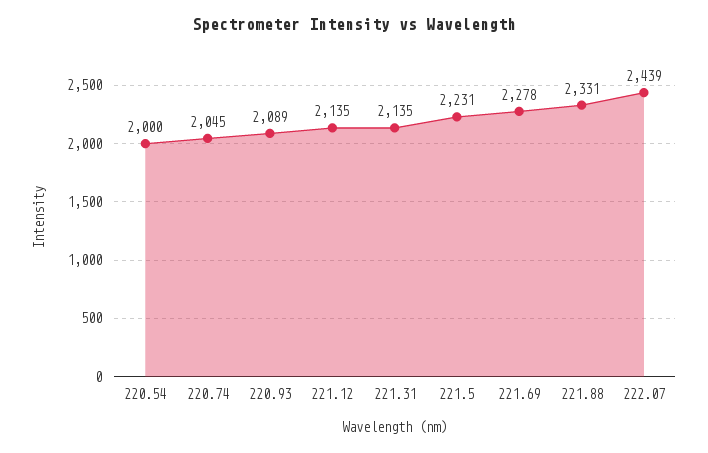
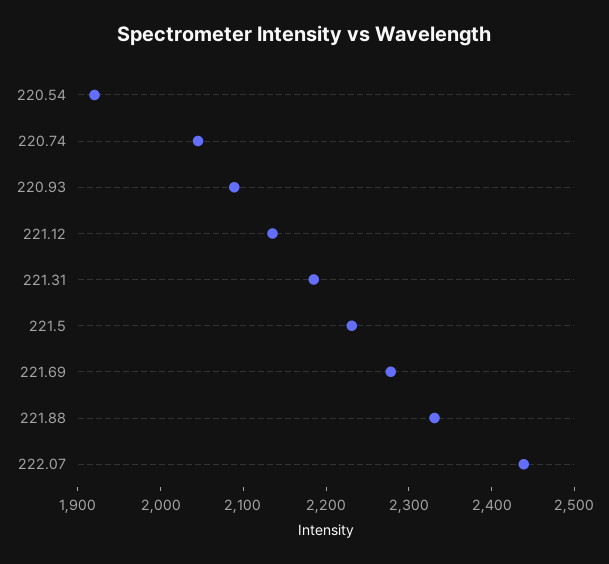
  {
-   "220.54": 2000,
+   "220.54": 1920,
    "220.74": 2045,
    "220.93": 2089,
    "221.12": 2135,
-   "221.31": 2135,
+   "221.31": 2180,
    "221.5": 2231,
    "221.69": 2278,
    "221.88": 2331,
    "222.07": 2439
  }

